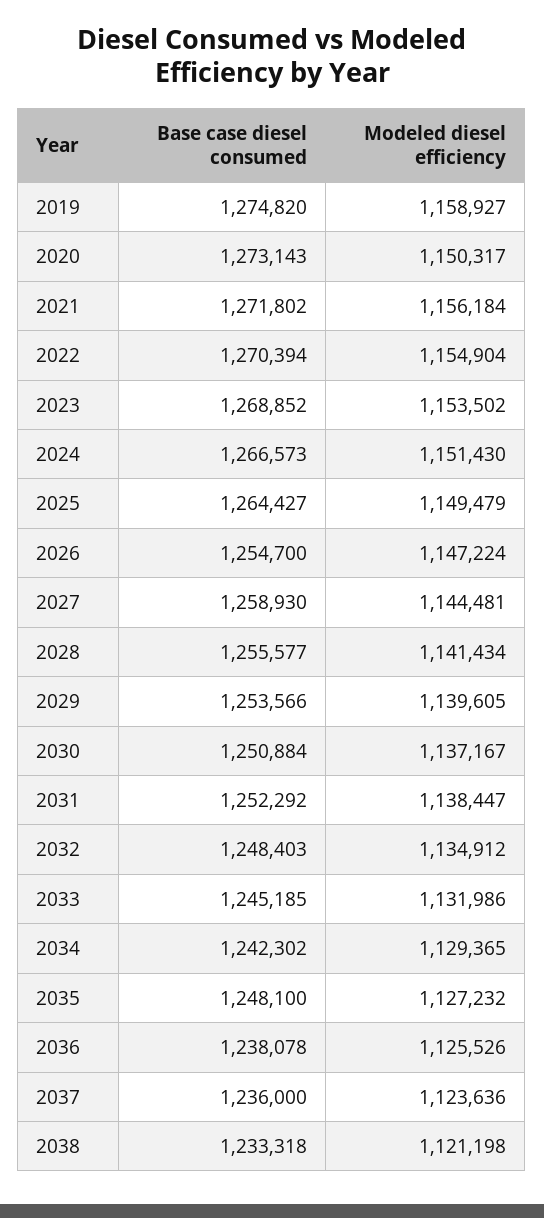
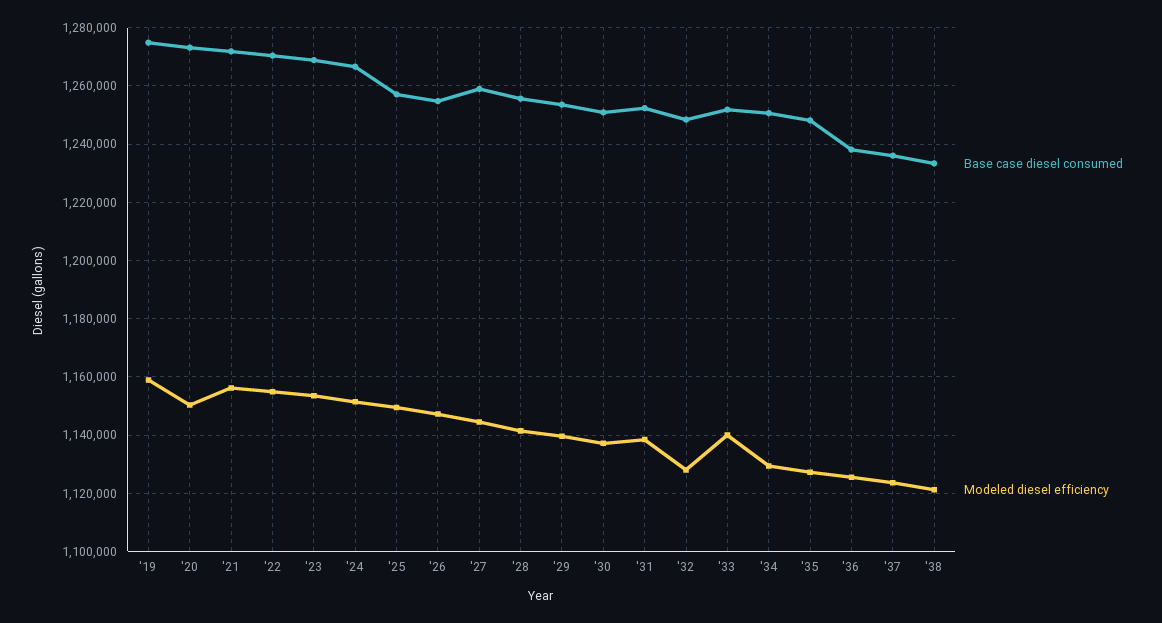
  {
    "Base case diesel consumed": {
      "2019": 1274820,
      "2020": 1273143,
      "2021": 1271802,
      "2022": 1270394,
      "2023": 1268852,
      "2024": 1266573,
-     "2025": 1264427,
+     "2025": 1257500,
      "2026": 1254700,
      "2027": 1258930,
      "2028": 1255577,
      "2029": 1253566,
      "2030": 1250884,
      "2031": 1252292,
      "2032": 1248403,
-     "2033": 1245185,
+     "2033": 1252500,
-     "2034": 1242302,
+     "2034": 1250000,
      "2035": 1248100,
      "2036": 1238078,
      "2037": 1236000,
      "2038": 1233318
    },
    "Modeled diesel efficiency": {
      "2019": 1158927,
      "2020": 1150317,
      "2021": 1156184,
      "2022": 1154904,
      "2023": 1153502,
      "2024": 1151430,
      "2025": 1149479,
      "2026": 1147224,
      "2027": 1144481,
      "2028": 1141434,
      "2029": 1139605,
      "2030": 1137167,
      "2031": 1138447,
-     "2032": 1134912,
+     "2032": 1127500,
-     "2033": 1131986,
+     "2033": 1140000,
      "2034": 1129365,
      "2035": 1127232,
      "2036": 1125526,
      "2037": 1123636,
      "2038": 1121198
    }
  }

